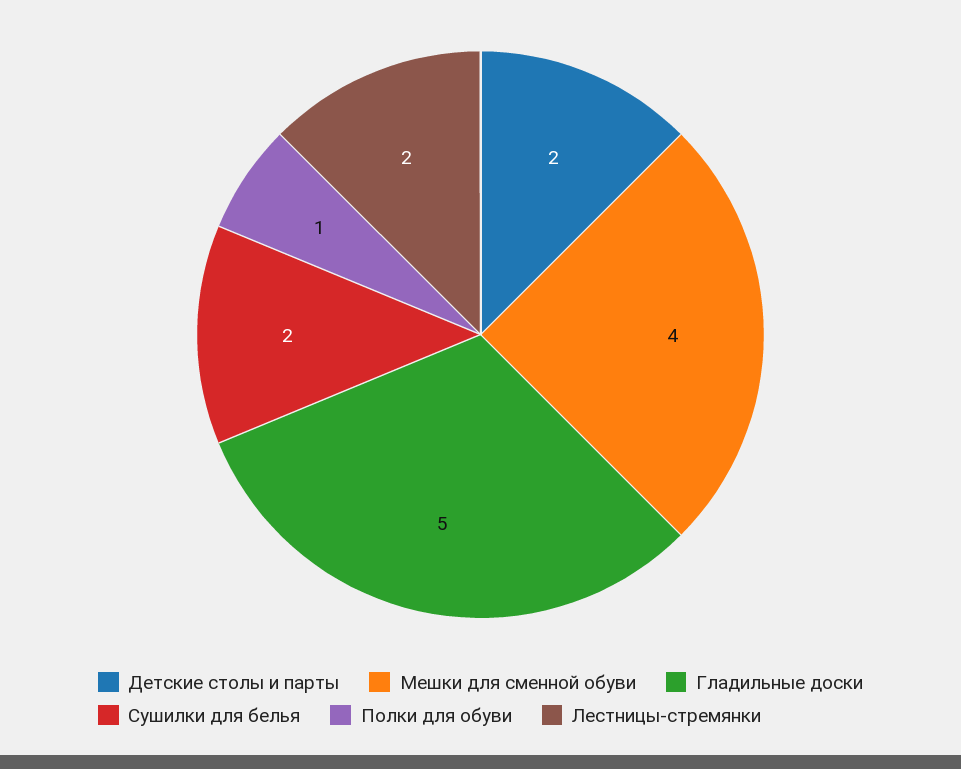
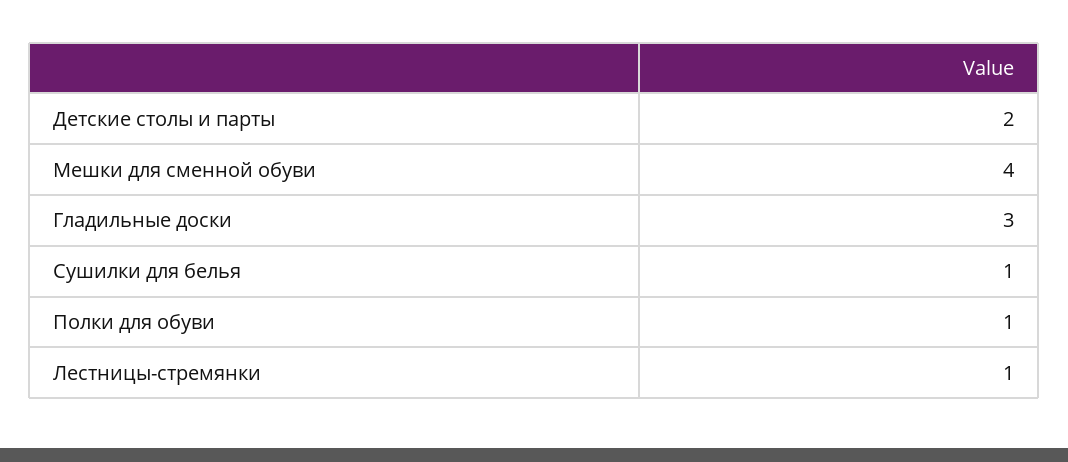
  {
    "Детские столы и парты": 2,
    "Мешки для сменной обуви": 4,
-   "Гладильные доски": 5,
+   "Гладильные доски": 3,
-   "Сушилки для белья": 2,
+   "Сушилки для белья": 1,
    "Полки для обуви": 1,
-   "Лестницы-стремянки": 2
+   "Лестницы-стремянки": 1
  }

